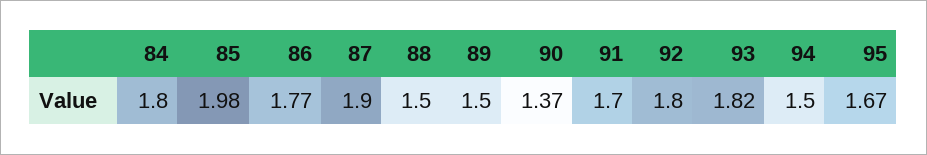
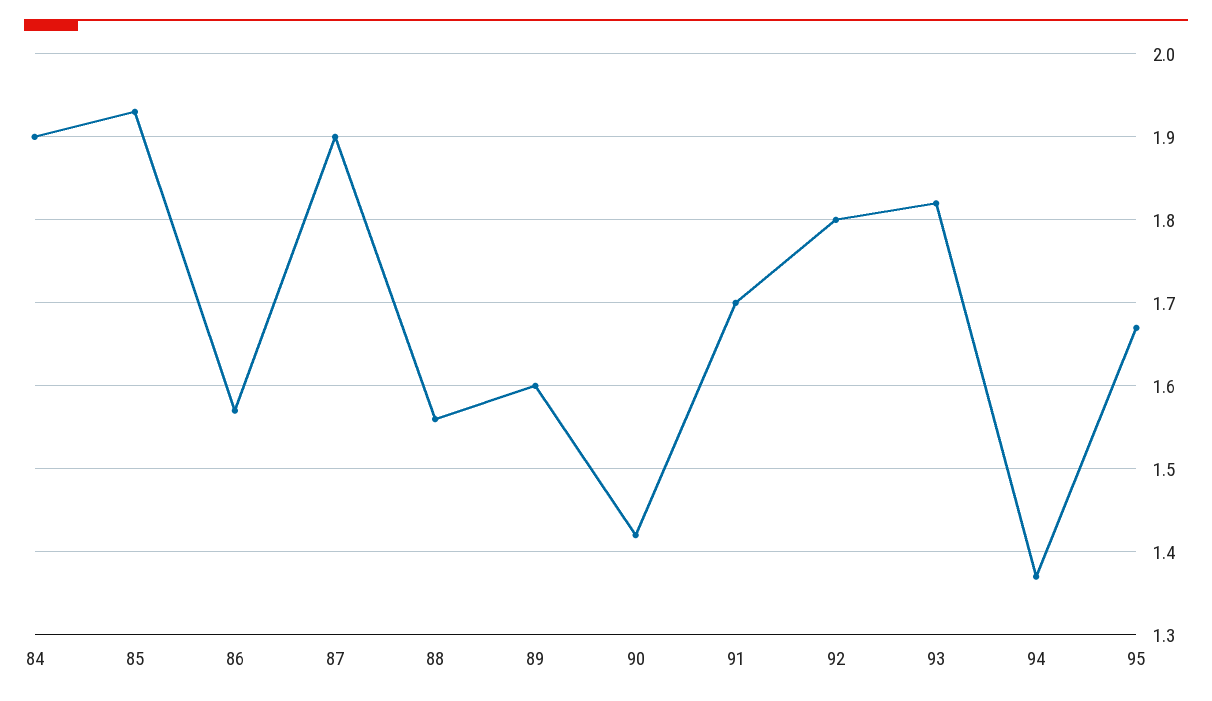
  {
-   "84": 1.8,
+   "84": 1.9,
-   "85": 1.98,
+   "85": 1.93,
-   "86": 1.77,
+   "86": 1.57,
    "87": 1.9,
-   "88": 1.5,
+   "88": 1.56,
-   "89": 1.5,
+   "89": 1.6,
-   "90": 1.37,
+   "90": 1.42,
    "91": 1.7,
    "92": 1.8,
    "93": 1.82,
-   "94": 1.5,
+   "94": 1.37,
    "95": 1.67
  }

